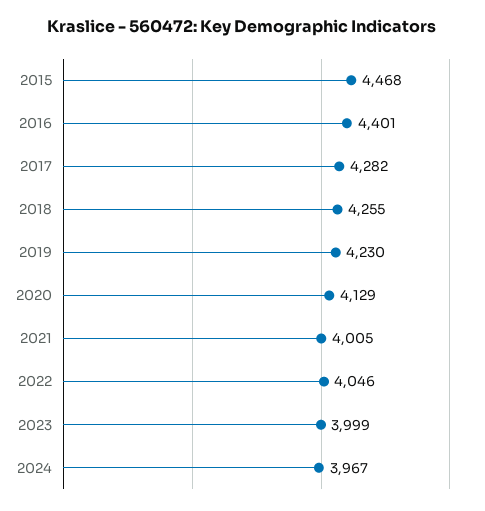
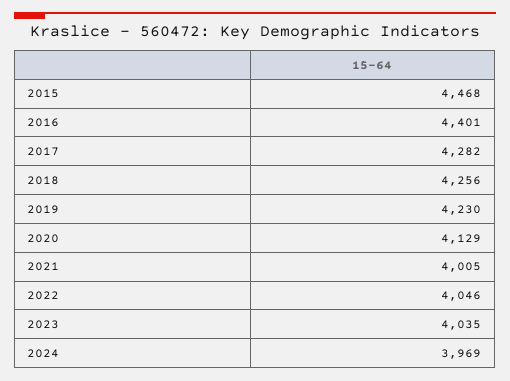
  {
    "2015": 4468,
    "2016": 4401,
    "2017": 4282,
-   "2018": 4255,
+   "2018": 4256,
    "2019": 4230,
    "2020": 4129,
    "2021": 4005,
    "2022": 4046,
-   "2023": 3999,
+   "2023": 4035,
-   "2024": 3967
+   "2024": 3969
  }

